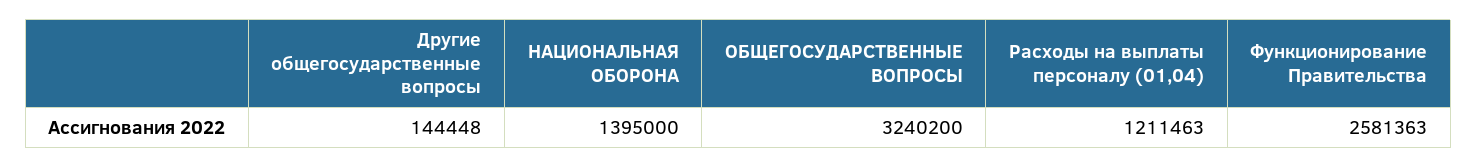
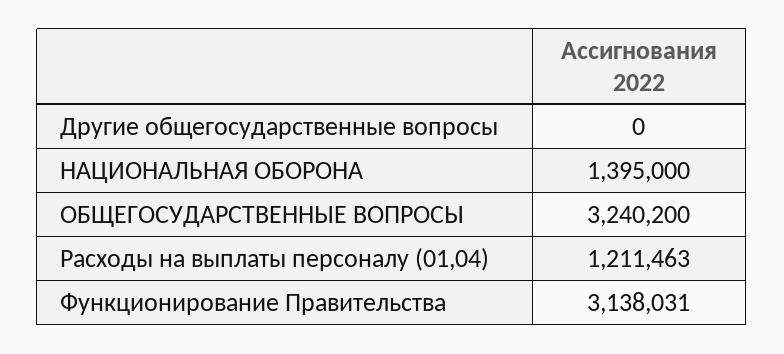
  {
-   "Другие общегосударственные вопросы": 144448,
+   "Другие общегосударственные вопросы": 0,
    "НАЦИОНАЛЬНАЯ ОБОРОНА": 1395000,
    "ОБЩЕГОСУДАРСТВЕННЫЕ ВОПРОСЫ": 3240200,
    "Расходы на выплаты персоналу (01,04)": 1211463,
-   "Функционирование Правительства": 2581363
+   "Функционирование Правительства": 3138031
  }

